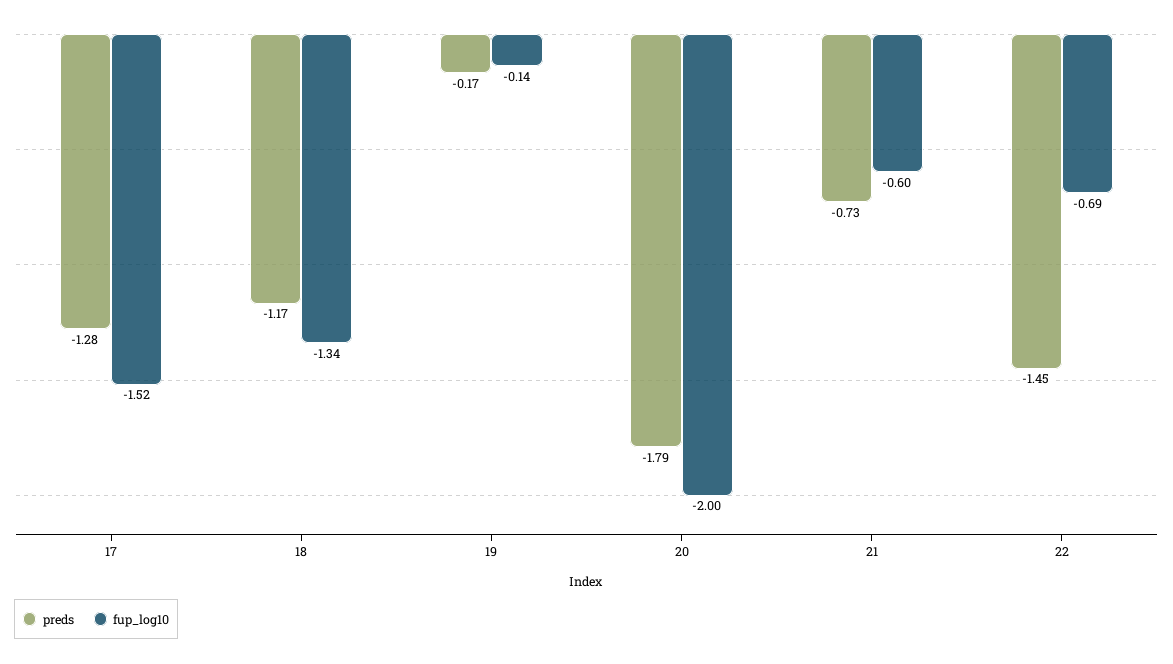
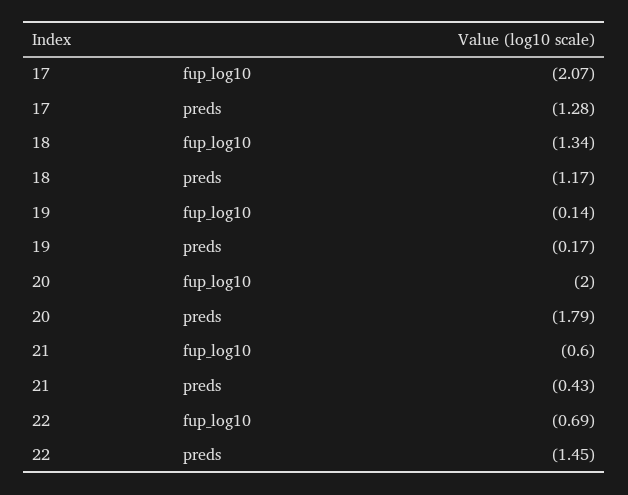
  {
    "preds": {
      "17": -1.28,
      "18": -1.17,
      "19": -0.17,
      "20": -1.79,
-     "21": -0.73,
+     "21": -0.43,
      "22": -1.45
    },
    "fup_log10": {
-     "17": -1.52,
+     "17": -2.07,
      "18": -1.34,
      "19": -0.14,
      "20": -2,
      "21": -0.6,
      "22": -0.69
    }
  }

